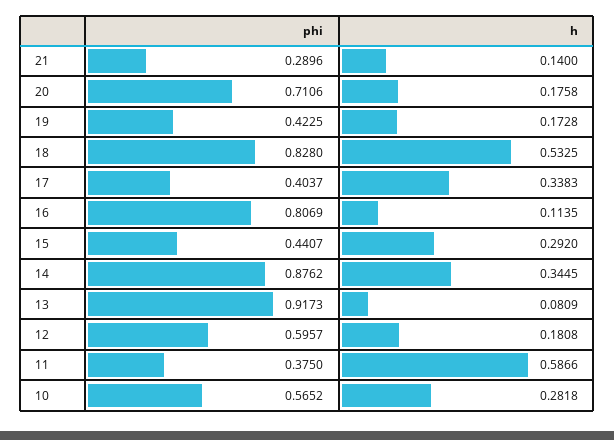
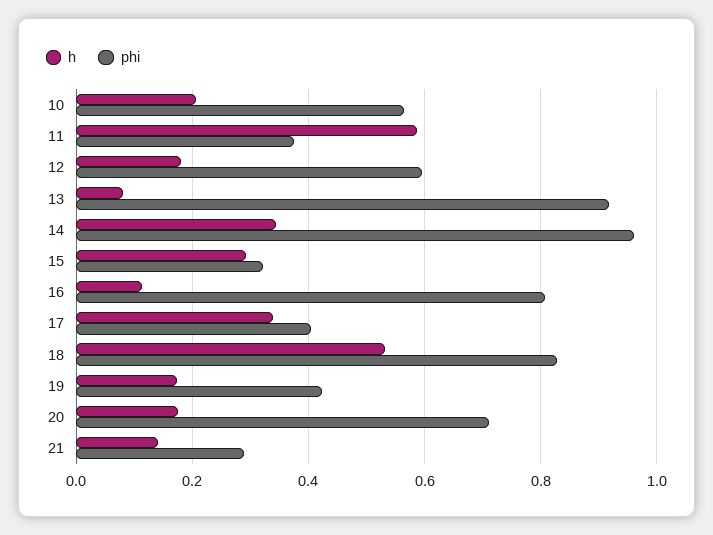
  {
    "phi": {
      "21": 0.2896,
      "20": 0.7106,
      "19": 0.4225,
      "18": 0.828,
      "17": 0.4037,
      "16": 0.8069,
-     "15": 0.4407,
+     "15": 0.32,
-     "14": 0.8762,
+     "14": 0.96,
      "13": 0.9173,
      "12": 0.5957,
      "11": 0.375,
      "10": 0.5652
    },
    "h": {
      "21": 0.14,
      "20": 0.1758,
      "19": 0.1728,
      "18": 0.5325,
      "17": 0.3383,
      "16": 0.1135,
      "15": 0.292,
      "14": 0.3445,
      "13": 0.0809,
      "12": 0.1808,
      "11": 0.5866,
-     "10": 0.2818
+     "10": 0.2
    }
  }

